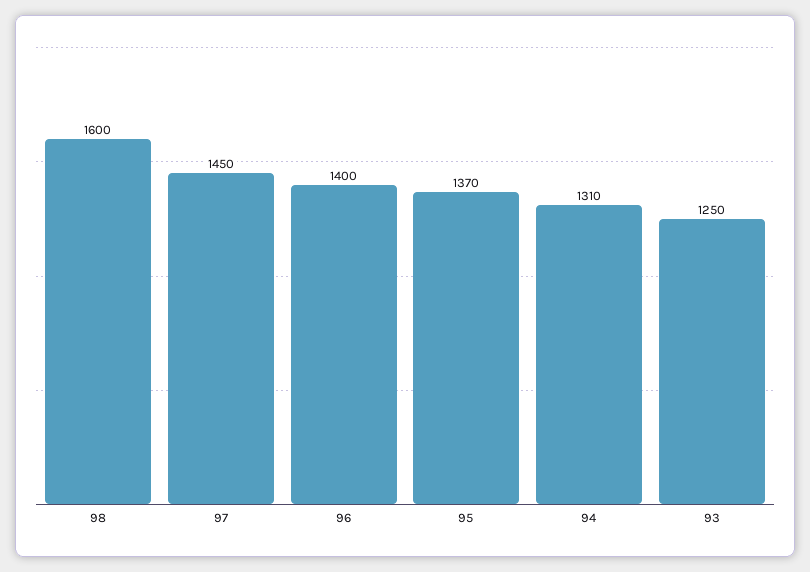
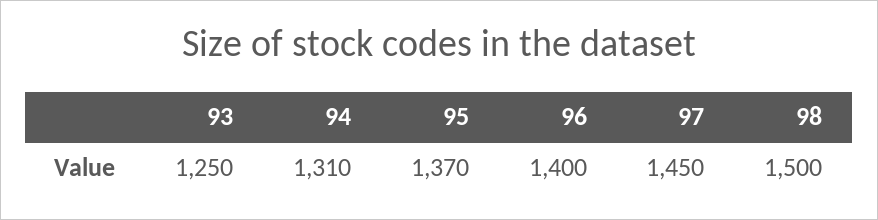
  {
-   "98": 1600,
+   "98": 1500,
    "97": 1450,
    "96": 1400,
    "95": 1370,
    "94": 1310,
    "93": 1250
  }

